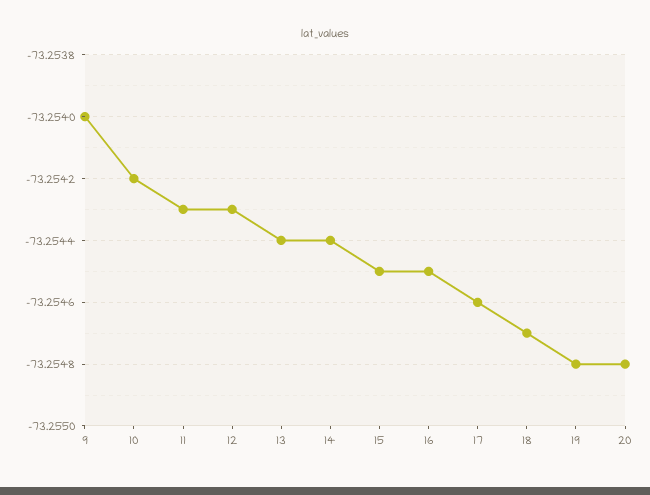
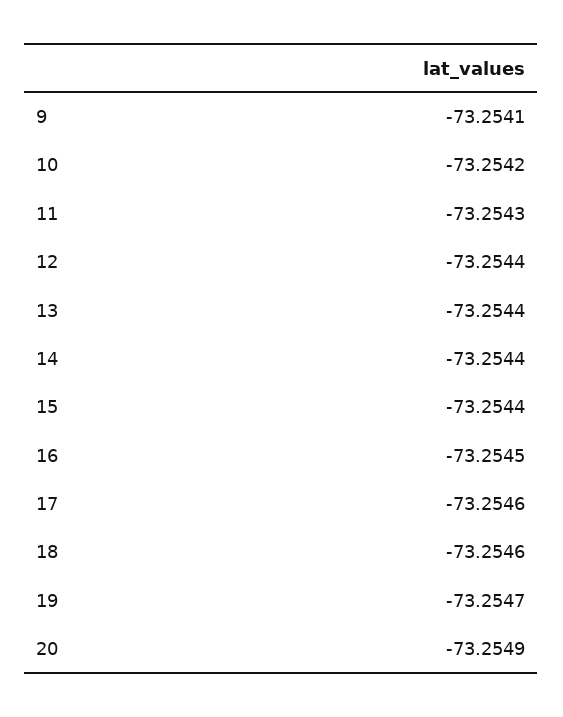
  {
-   "9": -73.254,
+   "9": -73.2541,
    "10": -73.2542,
    "11": -73.2543,
-   "12": -73.2543,
+   "12": -73.2544,
    "13": -73.2544,
    "14": -73.2544,
-   "15": -73.2545,
+   "15": -73.2544,
    "16": -73.2545,
    "17": -73.2546,
-   "18": -73.2547,
+   "18": -73.2546,
-   "19": -73.2548,
+   "19": -73.2547,
-   "20": -73.2548
+   "20": -73.2549
  }

